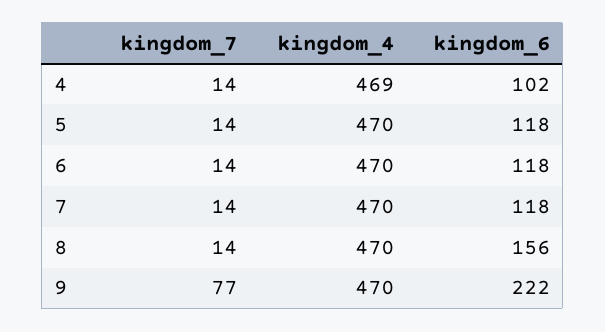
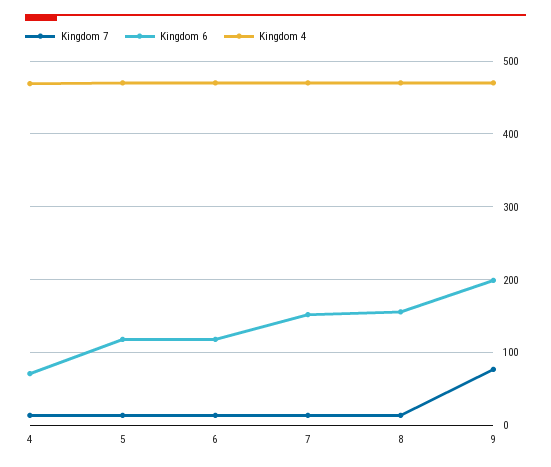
  {
    "kingdom_7": {
      "4": 14,
      "5": 14,
      "6": 14,
      "7": 14,
      "8": 14,
      "9": 77
    },
    "kingdom_4": {
      "4": 469,
      "5": 470,
      "6": 470,
      "7": 470,
      "8": 470,
      "9": 470
    },
    "kingdom_6": {
-     "4": 102,
+     "4": 70,
      "5": 118,
      "6": 118,
-     "7": 118,
+     "7": 150,
      "8": 156,
-     "9": 222
+     "9": 200
    }
  }

